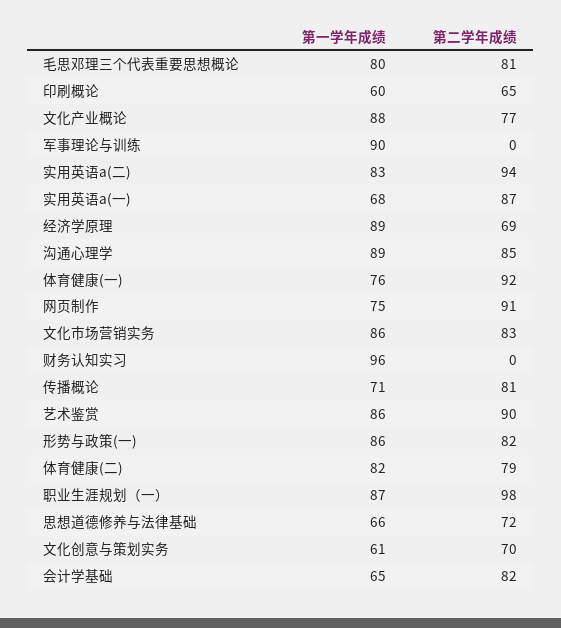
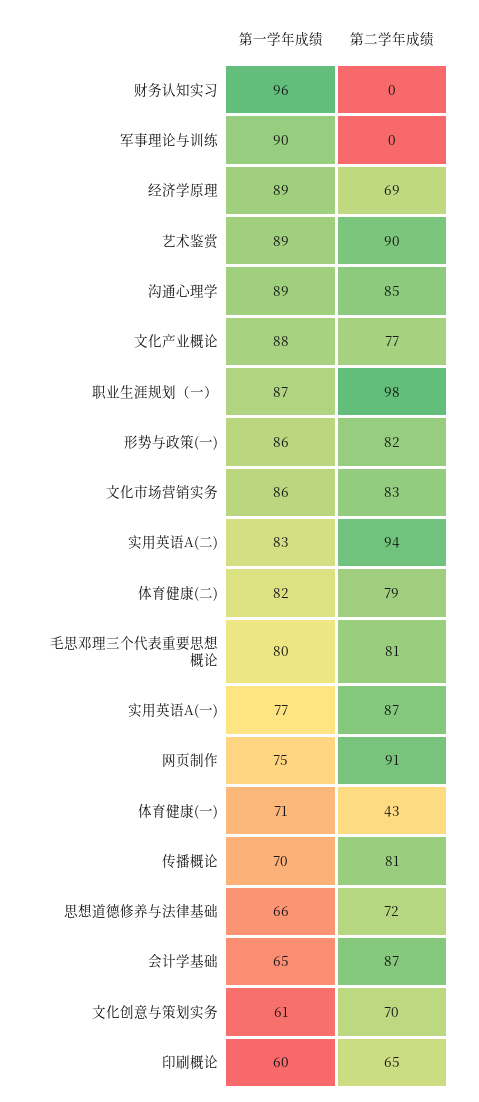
  {
    "第一学年成绩": {
      "毛思邓理三个代表重要思想概论": 80,
      "印刷概论": 60,
      "文化产业概论": 88,
      "军事理论与训练": 90,
      "实用英语a(二)": 83,
-     "实用英语a(一)": 68,
+     "实用英语a(一)": 77,
      "经济学原理": 89,
      "沟通心理学": 89,
-     "体育健康(一)": 76,
+     "体育健康(一)": 71,
      "网页制作": 75,
      "文化市场营销实务": 86,
      "财务认知实习": 96,
-     "传播概论": 71,
+     "传播概论": 70,
-     "艺术鉴赏": 86,
+     "艺术鉴赏": 89,
      "形势与政策(一)": 86,
      "体育健康(二)": 82,
      "职业生涯规划（一）": 87,
      "思想道德修养与法律基础": 66,
      "文化创意与策划实务": 61,
      "会计学基础": 65
    },
    "第二学年成绩": {
      "毛思邓理三个代表重要思想概论": 81,
      "印刷概论": 65,
      "文化产业概论": 77,
      "军事理论与训练": 0,
      "实用英语a(二)": 94,
      "实用英语a(一)": 87,
      "经济学原理": 69,
      "沟通心理学": 85,
-     "体育健康(一)": 92,
+     "体育健康(一)": 43,
      "网页制作": 91,
      "文化市场营销实务": 83,
      "财务认知实习": 0,
      "传播概论": 81,
      "艺术鉴赏": 90,
      "形势与政策(一)": 82,
      "体育健康(二)": 79,
      "职业生涯规划（一）": 98,
      "思想道德修养与法律基础": 72,
      "文化创意与策划实务": 70,
-     "会计学基础": 82
+     "会计学基础": 87
    }
  }

